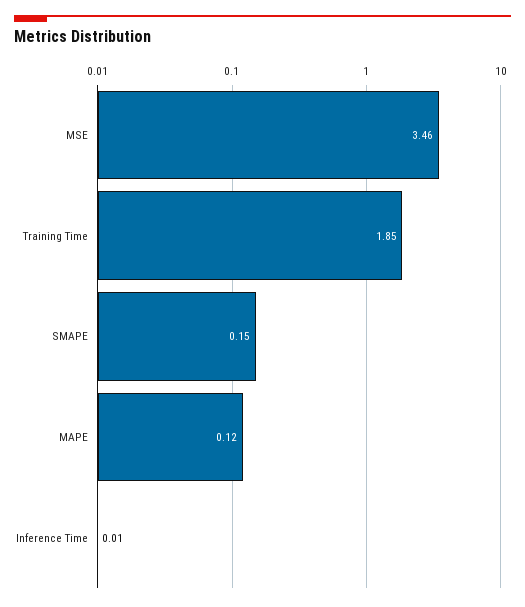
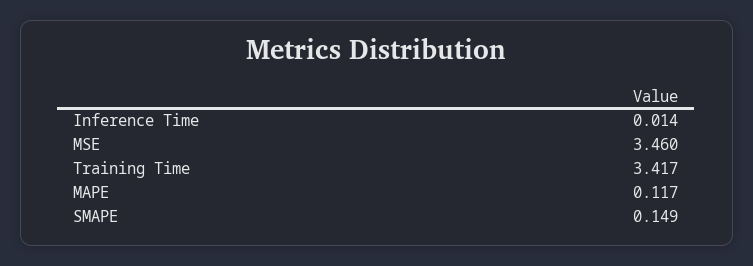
  {
    "MSE": 3.46,
-   "Training Time": 1.85,
+   "Training Time": 3.417,
    "SMAPE": 0.149,
    "MAPE": 0.117,
    "Inference Time": 0.014
  }

